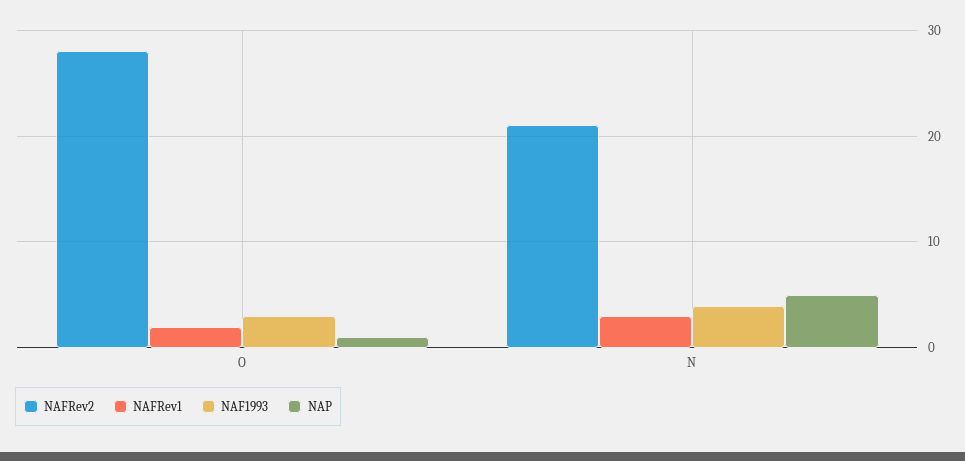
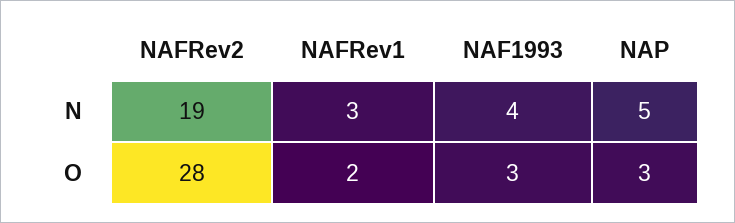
  {
    "NAFRev2": {
      "O": 28,
-     "N": 21
+     "N": 19
    },
    "NAFRev1": {
      "O": 2,
      "N": 3
    },
    "NAF1993": {
      "O": 3,
      "N": 4
    },
    "NAP": {
-     "O": 1,
+     "O": 3,
      "N": 5
    }
  }

